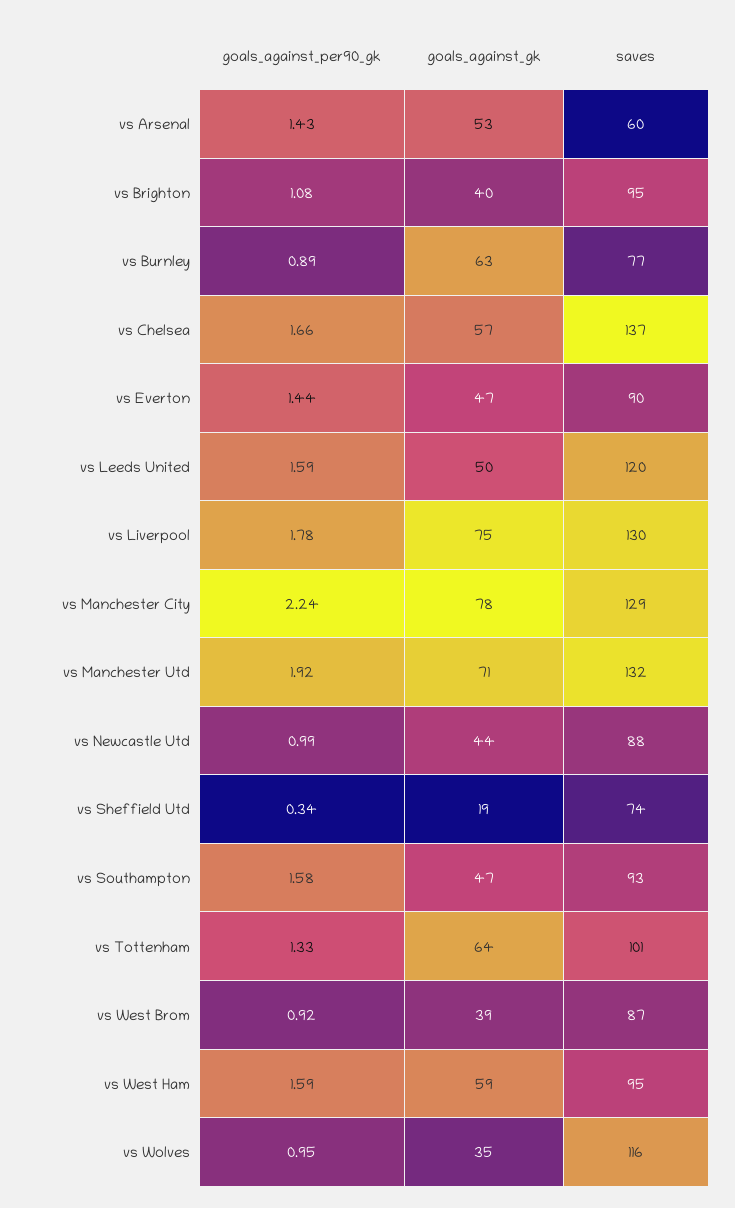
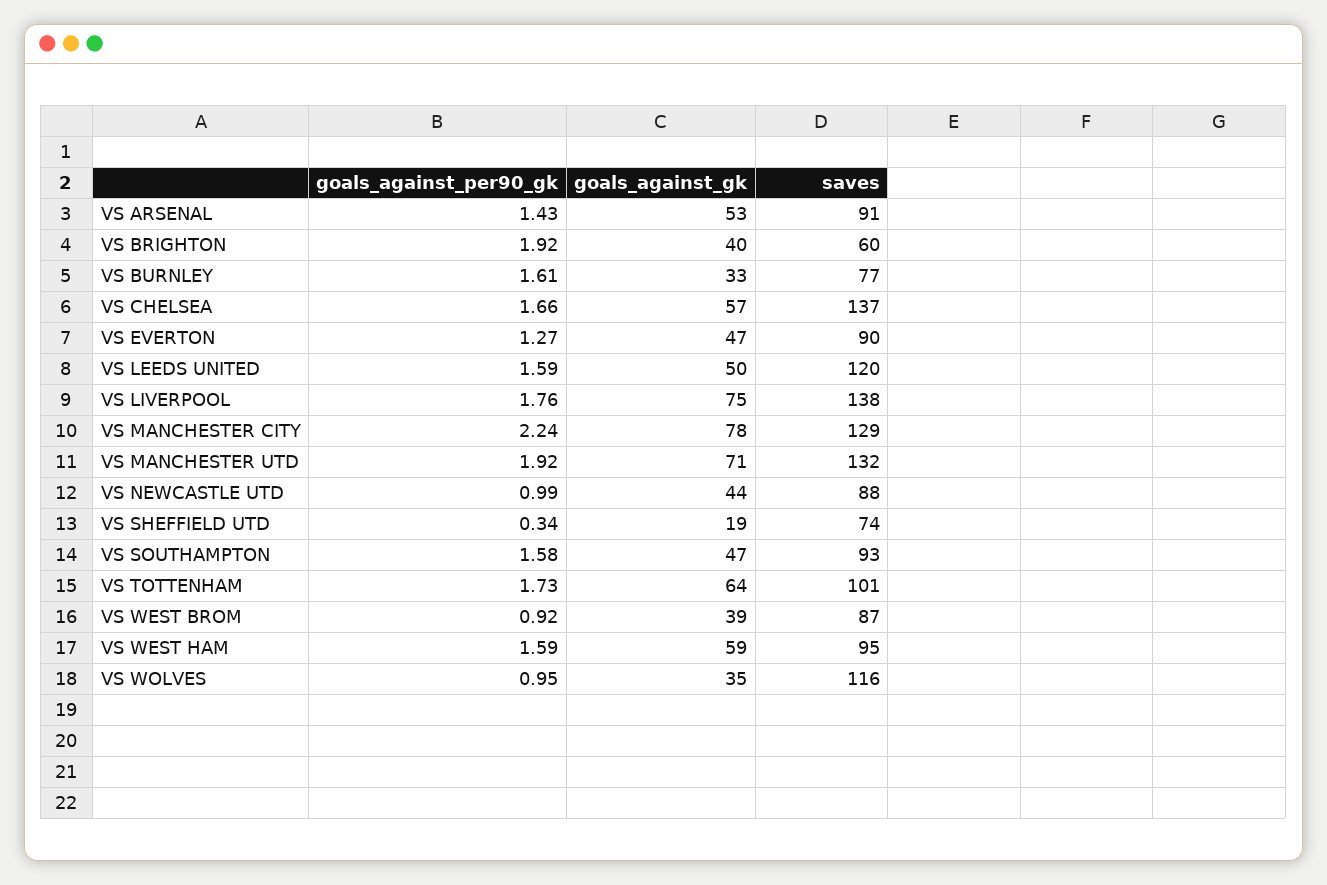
  {
    "goals_against_per90_gk": {
      "vs Arsenal": 1.43,
-     "vs Brighton": 1.08,
+     "vs Brighton": 1.92,
-     "vs Burnley": 0.89,
+     "vs Burnley": 1.61,
      "vs Chelsea": 1.66,
-     "vs Everton": 1.44,
+     "vs Everton": 1.27,
      "vs Leeds United": 1.59,
-     "vs Liverpool": 1.78,
+     "vs Liverpool": 1.76,
      "vs Manchester City": 2.24,
      "vs Manchester Utd": 1.92,
      "vs Newcastle Utd": 0.99,
      "vs Sheffield Utd": 0.34,
      "vs Southampton": 1.58,
-     "vs Tottenham": 1.33,
+     "vs Tottenham": 1.73,
      "vs West Brom": 0.92,
      "vs West Ham": 1.59,
      "vs Wolves": 0.95
    },
    "goals_against_gk": {
      "vs Arsenal": 53,
      "vs Brighton": 40,
-     "vs Burnley": 63,
+     "vs Burnley": 33,
      "vs Chelsea": 57,
      "vs Everton": 47,
      "vs Leeds United": 50,
      "vs Liverpool": 75,
      "vs Manchester City": 78,
      "vs Manchester Utd": 71,
      "vs Newcastle Utd": 44,
      "vs Sheffield Utd": 19,
      "vs Southampton": 47,
      "vs Tottenham": 64,
      "vs West Brom": 39,
      "vs West Ham": 59,
      "vs Wolves": 35
    },
    "saves": {
-     "vs Arsenal": 60,
+     "vs Arsenal": 91,
-     "vs Brighton": 95,
+     "vs Brighton": 60,
      "vs Burnley": 77,
      "vs Chelsea": 137,
      "vs Everton": 90,
      "vs Leeds United": 120,
-     "vs Liverpool": 130,
+     "vs Liverpool": 138,
      "vs Manchester City": 129,
      "vs Manchester Utd": 132,
      "vs Newcastle Utd": 88,
      "vs Sheffield Utd": 74,
      "vs Southampton": 93,
      "vs Tottenham": 101,
      "vs West Brom": 87,
      "vs West Ham": 95,
      "vs Wolves": 116
    }
  }

